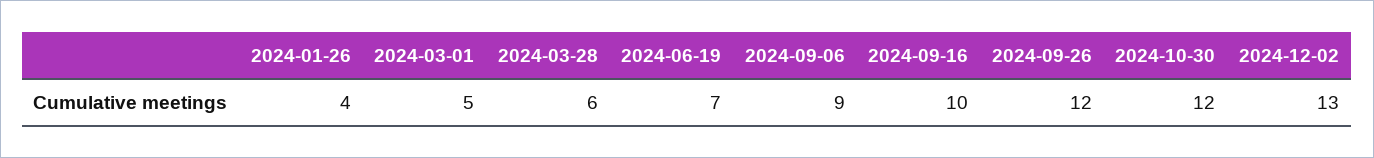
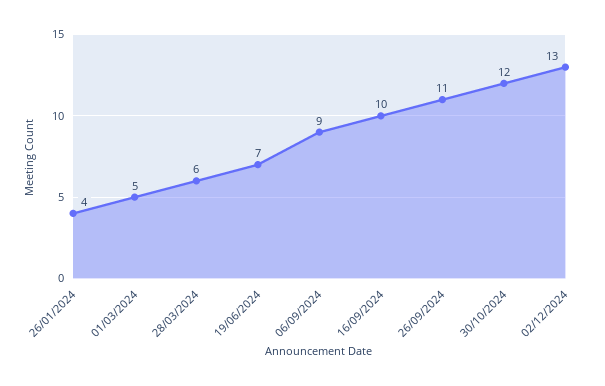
  {
    "2024-01-26": 4,
    "2024-03-01": 5,
    "2024-03-28": 6,
    "2024-06-19": 7,
    "2024-09-06": 9,
    "2024-09-16": 10,
-   "2024-09-26": 12,
+   "2024-09-26": 11,
    "2024-10-30": 12,
    "2024-12-02": 13
  }

